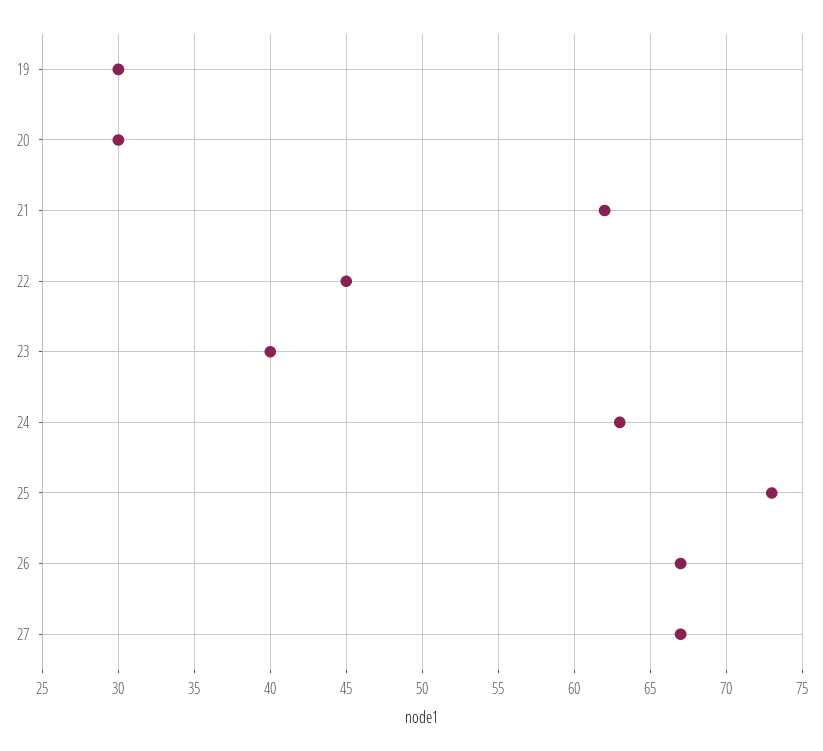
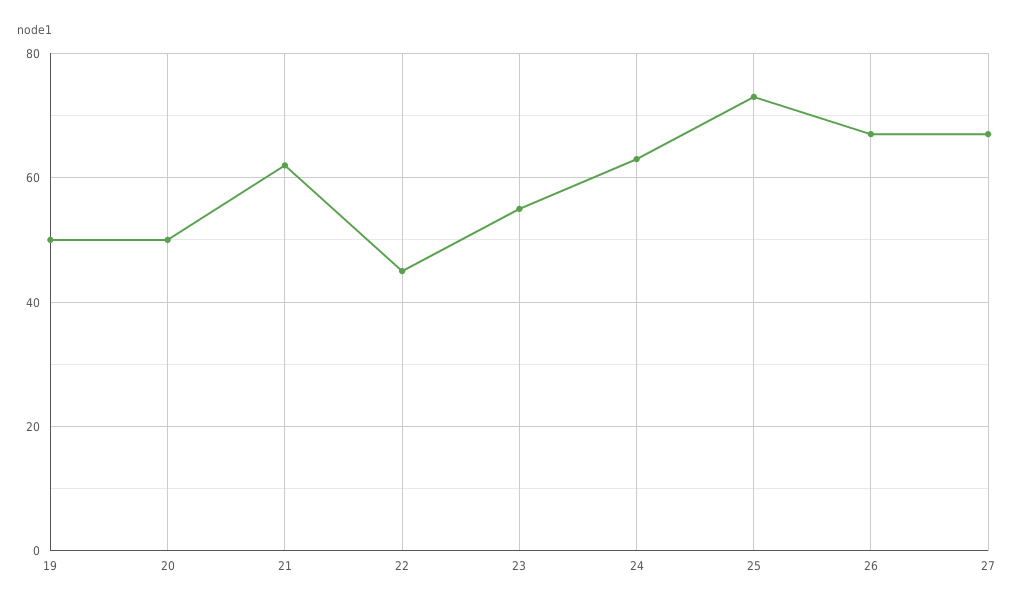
  {
-   "19": 30,
+   "19": 50,
-   "20": 30,
+   "20": 50,
    "21": 62,
    "22": 45,
-   "23": 40,
+   "23": 55,
    "24": 63,
    "25": 73,
    "26": 67,
    "27": 67
  }

